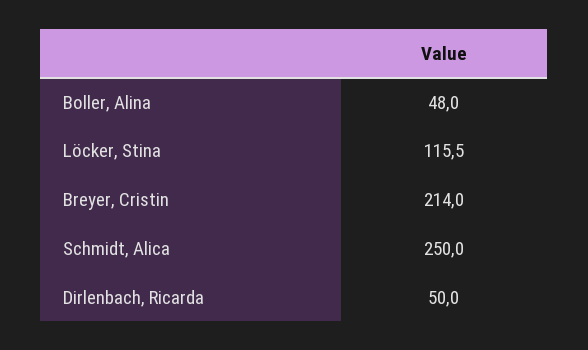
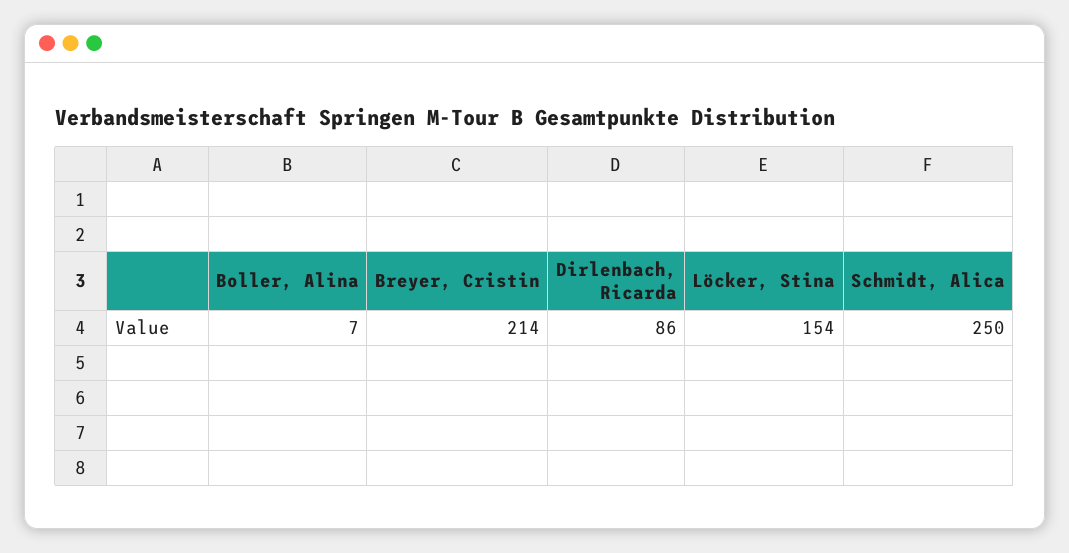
  {
-   "Boller, Alina": 48,
+   "Boller, Alina": 7,
-   "Löcker, Stina": 115.5,
+   "Löcker, Stina": 154,
    "Breyer, Cristin": 214,
    "Schmidt, Alica": 250,
-   "Dirlenbach, Ricarda": 50
+   "Dirlenbach, Ricarda": 86
  }

